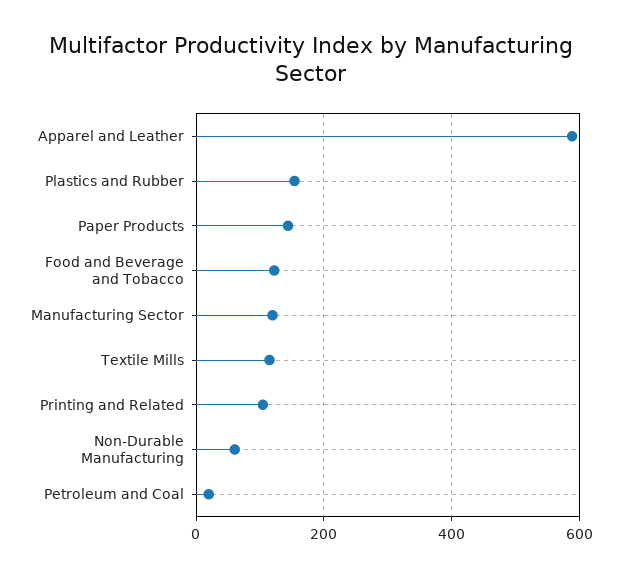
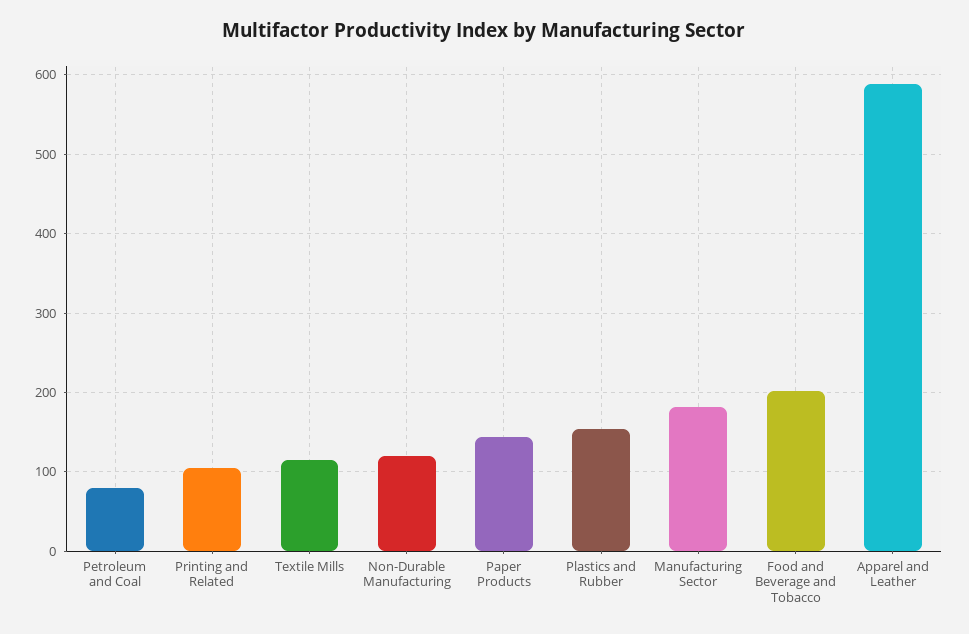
  {
    "Apparel and Leather": 590,
    "Plastics and Rubber": 150,
    "Paper Products": 140,
-   "Food and Beverage and Tobacco": 120,
+   "Food and Beverage and Tobacco": 200,
-   "Manufacturing Sector": 120,
+   "Manufacturing Sector": 180,
    "Textile Mills": 110,
    "Printing and Related": 100,
-   "Non-Durable Manufacturing": 60,
+   "Non-Durable Manufacturing": 120,
-   "Petroleum and Coal": 20
+   "Petroleum and Coal": 80
  }

